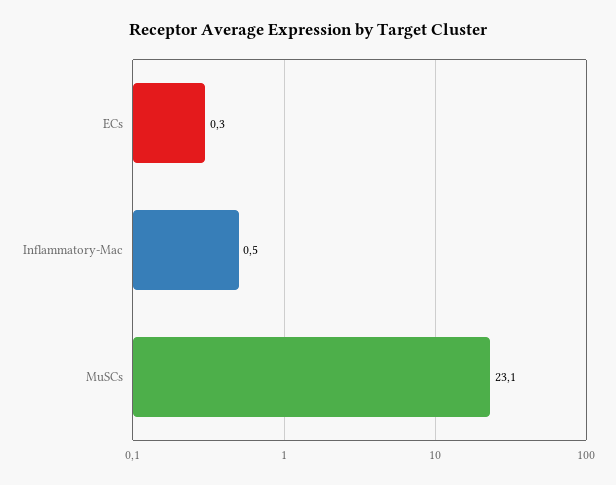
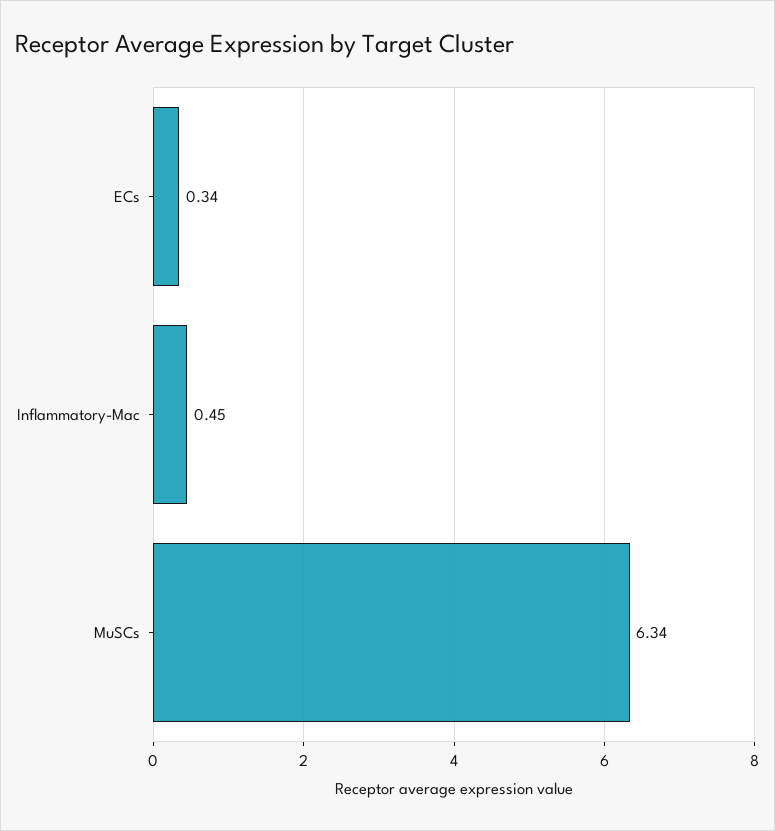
  {
    "ECs": 0.34,
    "Inflammatory-Mac": 0.45,
-   "MuSCs": 23.1
+   "MuSCs": 6.34
  }

